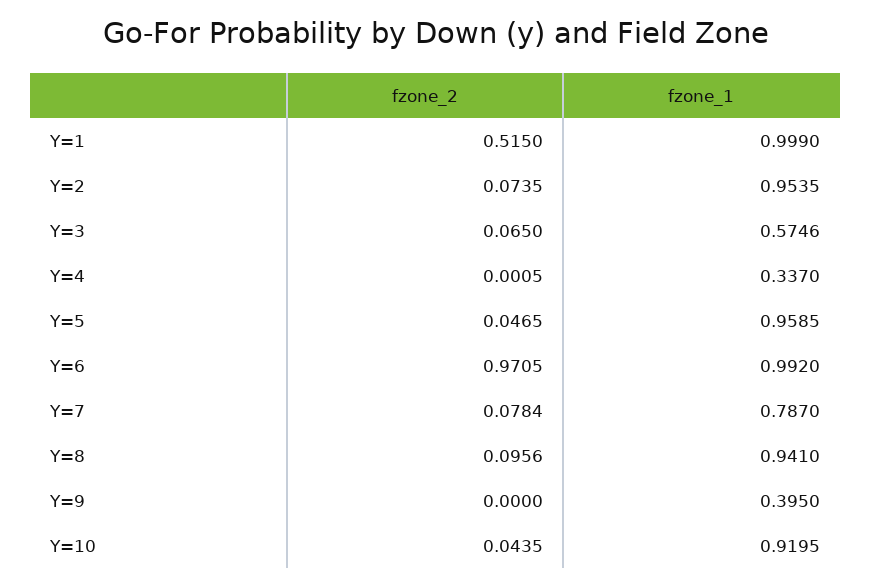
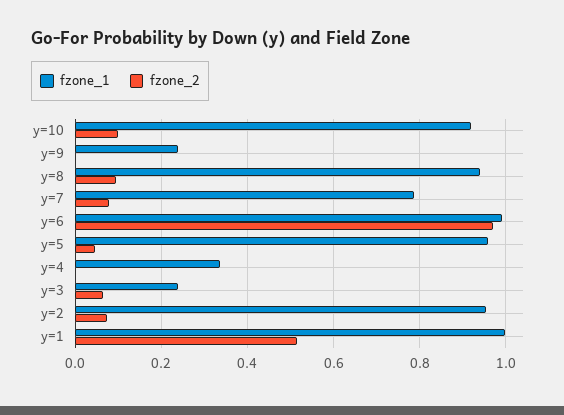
  {
    "fzone_2": {
      "Y=1": 0.515,
      "Y=2": 0.0735,
      "Y=3": 0.065,
      "Y=4": 0.0005,
      "Y=5": 0.0465,
      "Y=6": 0.9705,
      "Y=7": 0.0784,
      "Y=8": 0.0956,
      "Y=9": 0,
-     "Y=10": 0.0435
+     "Y=10": 0.1
    },
    "fzone_1": {
      "Y=1": 0.999,
      "Y=2": 0.9535,
-     "Y=3": 0.5746,
+     "Y=3": 0.24,
      "Y=4": 0.337,
      "Y=5": 0.9585,
      "Y=6": 0.992,
      "Y=7": 0.787,
      "Y=8": 0.941,
-     "Y=9": 0.395,
+     "Y=9": 0.24,
      "Y=10": 0.9195
    }
  }

